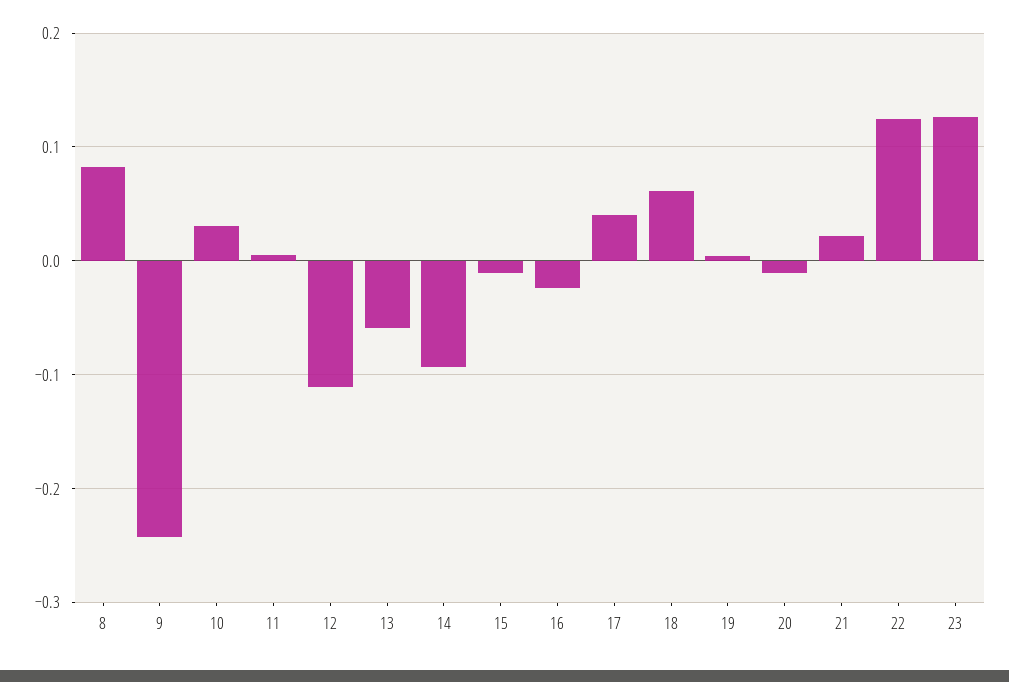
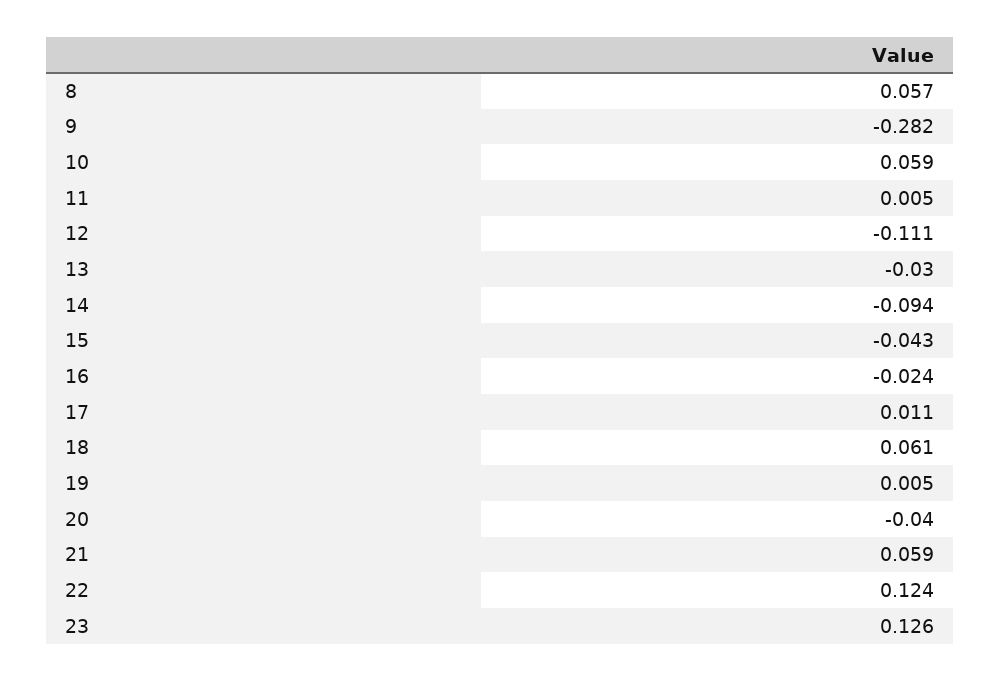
  {
-   "8": 0.08,
+   "8": 0.057,
-   "9": -0.24,
+   "9": -0.282,
-   "10": 0.03,
+   "10": 0.059,
    "11": 0.005,
    "12": -0.111,
-   "13": -0.06,
+   "13": -0.03,
    "14": -0.094,
-   "15": -0.01,
+   "15": -0.043,
    "16": -0.024,
-   "17": 0.04,
+   "17": 0.011,
    "18": 0.061,
    "19": 0.005,
-   "20": -0.01,
+   "20": -0.04,
-   "21": 0.02,
+   "21": 0.059,
    "22": 0.124,
    "23": 0.126
  }

